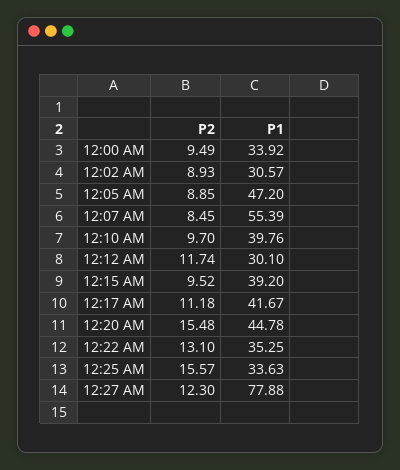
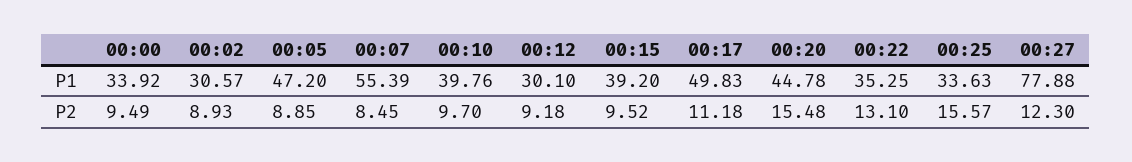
  {
    "P2": {
      "12:00 AM": 9.49,
      "12:02 AM": 8.93,
      "12:05 AM": 8.85,
      "12:07 AM": 8.45,
      "12:10 AM": 9.7,
-     "12:12 AM": 11.74,
+     "12:12 AM": 9.18,
      "12:15 AM": 9.52,
      "12:17 AM": 11.18,
      "12:20 AM": 15.48,
      "12:22 AM": 13.1,
      "12:25 AM": 15.57,
      "12:27 AM": 12.3
    },
    "P1": {
      "12:00 AM": 33.92,
      "12:02 AM": 30.57,
      "12:05 AM": 47.2,
      "12:07 AM": 55.39,
      "12:10 AM": 39.76,
      "12:12 AM": 30.1,
      "12:15 AM": 39.2,
-     "12:17 AM": 41.67,
+     "12:17 AM": 49.83,
      "12:20 AM": 44.78,
      "12:22 AM": 35.25,
      "12:25 AM": 33.63,
      "12:27 AM": 77.88
    }
  }

